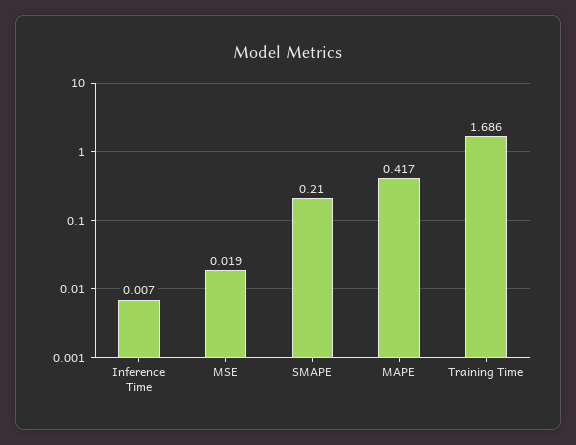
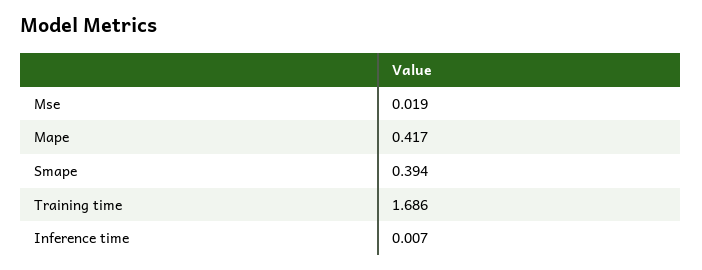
  {
    "Inference Time": 0.007,
    "MSE": 0.019,
-   "SMAPE": 0.21,
+   "SMAPE": 0.394,
    "MAPE": 0.417,
    "Training Time": 1.686
  }

